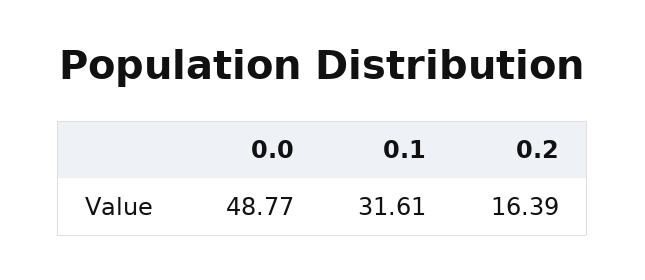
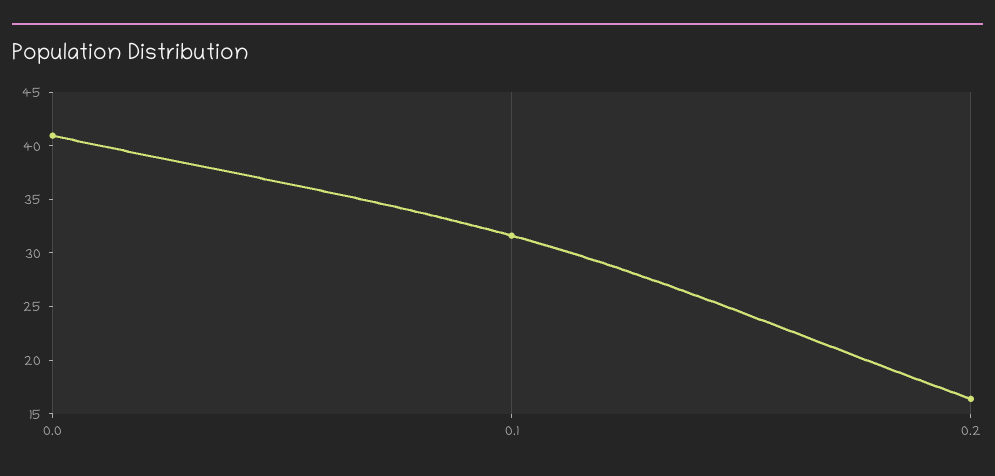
  {
-   "0.0": 48.77,
+   "0.0": 41,
    "0.1": 31.61,
    "0.2": 16.39
  }

